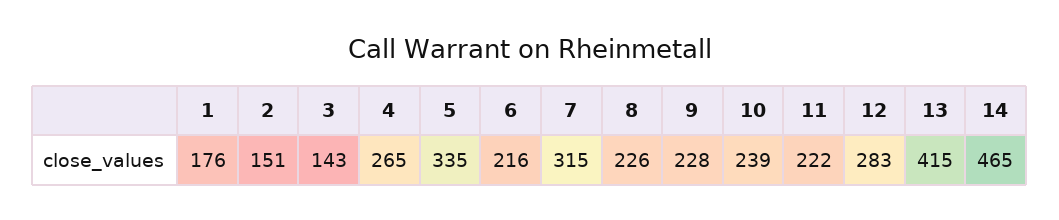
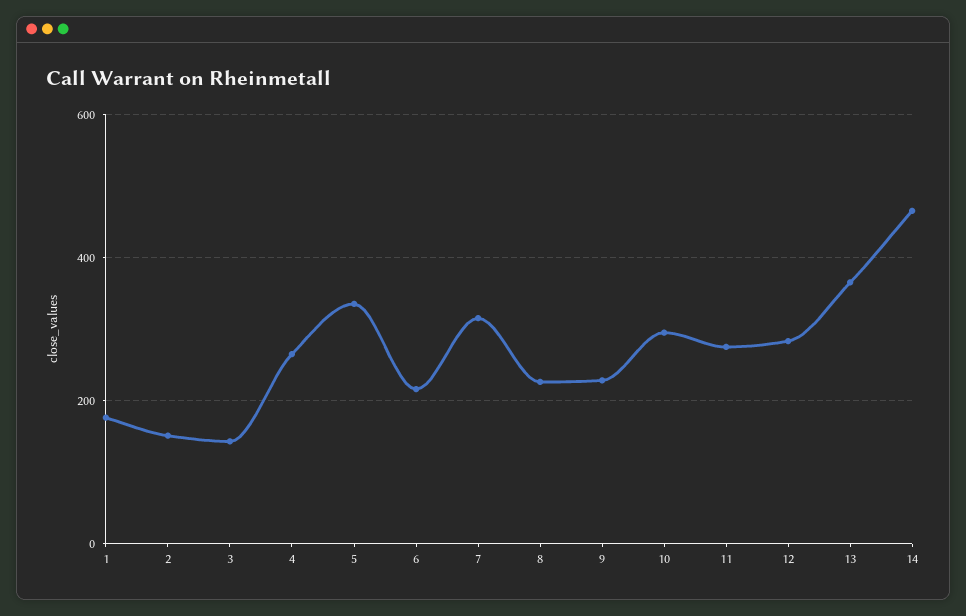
  {
    "1": 176,
    "2": 151,
    "3": 143,
    "4": 265,
    "5": 335,
    "6": 216,
    "7": 315,
    "8": 226,
    "9": 228,
-   "10": 239,
+   "10": 300,
-   "11": 222,
+   "11": 280,
    "12": 283,
-   "13": 415,
+   "13": 360,
    "14": 465
  }

